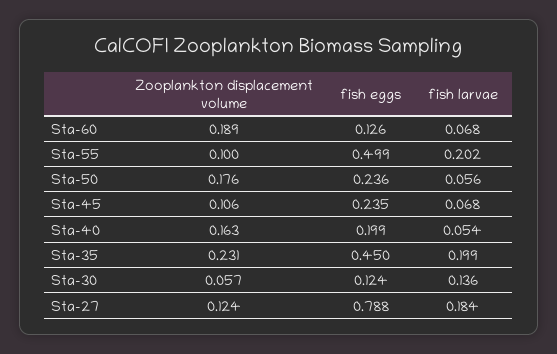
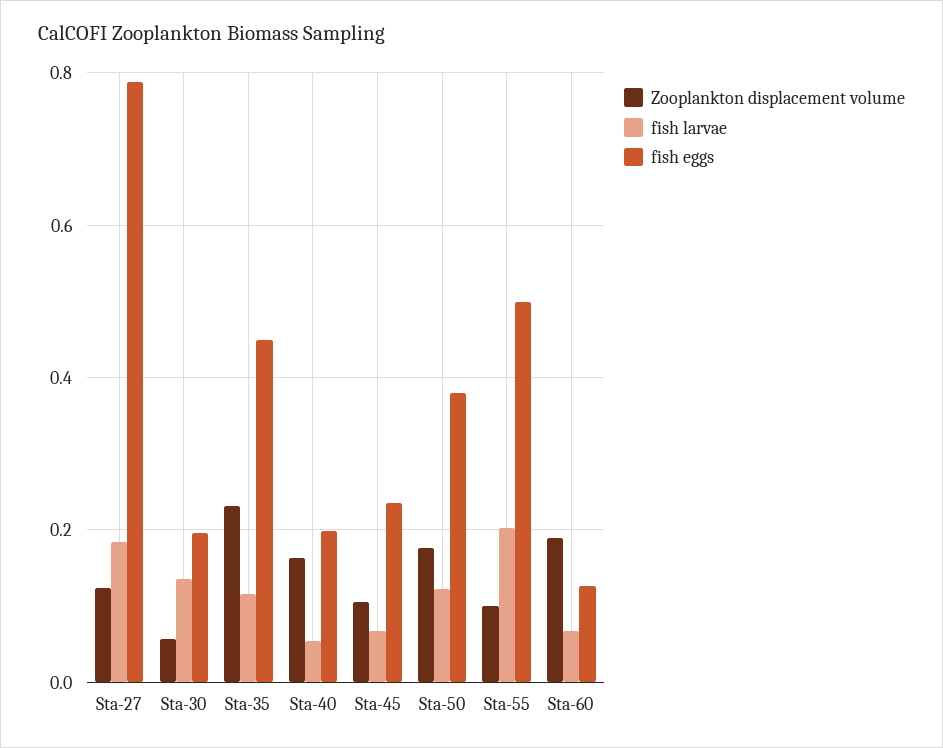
  {
    "Zooplankton displacement volume": {
      "Sta-60": 0.189,
      "Sta-55": 0.1,
      "Sta-50": 0.176,
      "Sta-45": 0.106,
      "Sta-40": 0.163,
      "Sta-35": 0.231,
      "Sta-30": 0.057,
      "Sta-27": 0.124
    },
    "fish eggs": {
      "Sta-60": 0.126,
      "Sta-55": 0.499,
-     "Sta-50": 0.236,
+     "Sta-50": 0.38,
      "Sta-45": 0.235,
      "Sta-40": 0.199,
      "Sta-35": 0.45,
-     "Sta-30": 0.124,
+     "Sta-30": 0.2,
      "Sta-27": 0.788
    },
    "fish larvae": {
      "Sta-60": 0.068,
      "Sta-55": 0.202,
-     "Sta-50": 0.056,
+     "Sta-50": 0.12,
      "Sta-45": 0.068,
      "Sta-40": 0.054,
-     "Sta-35": 0.199,
+     "Sta-35": 0.12,
      "Sta-30": 0.136,
      "Sta-27": 0.184
    }
  }

